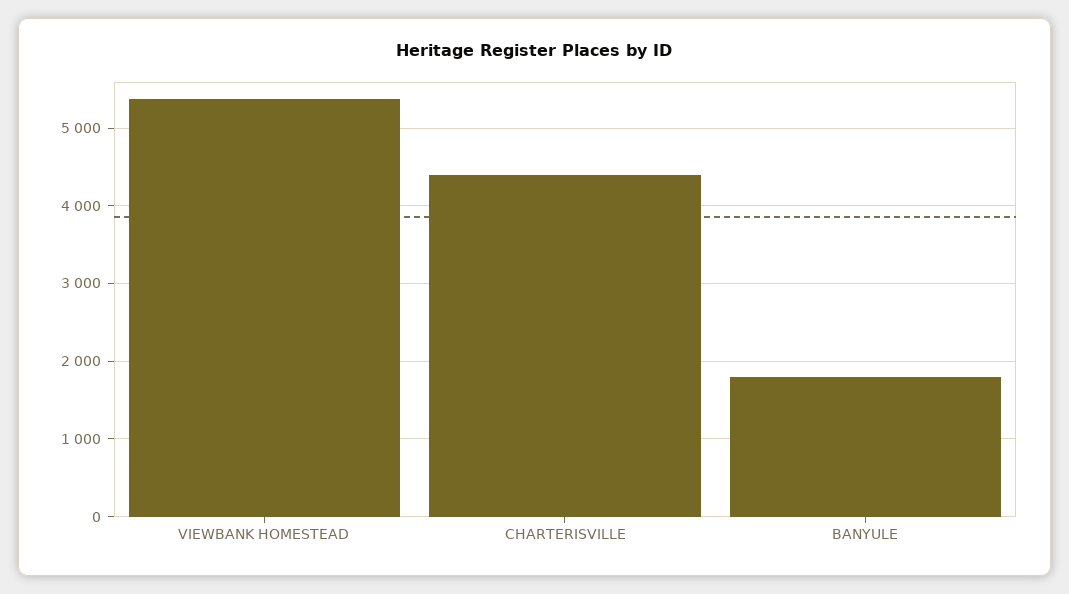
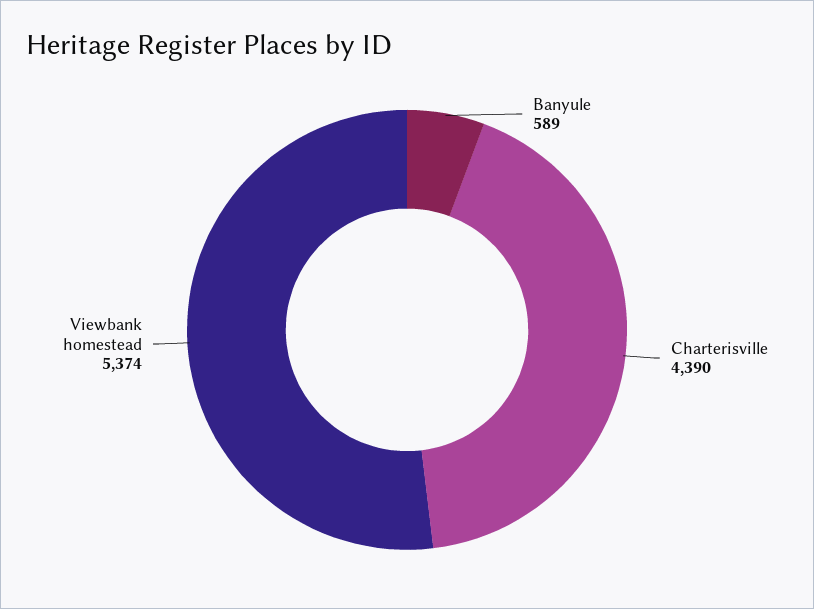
  {
    "VIEWBANK HOMESTEAD": 5374,
    "CHARTERISVILLE": 4390,
-   "BANYULE": 1800
+   "BANYULE": 589
  }

